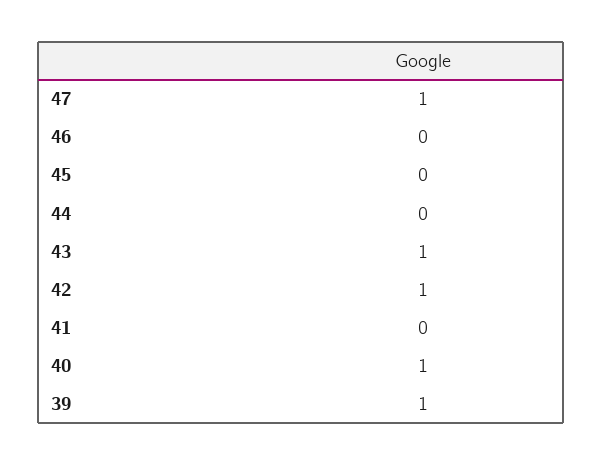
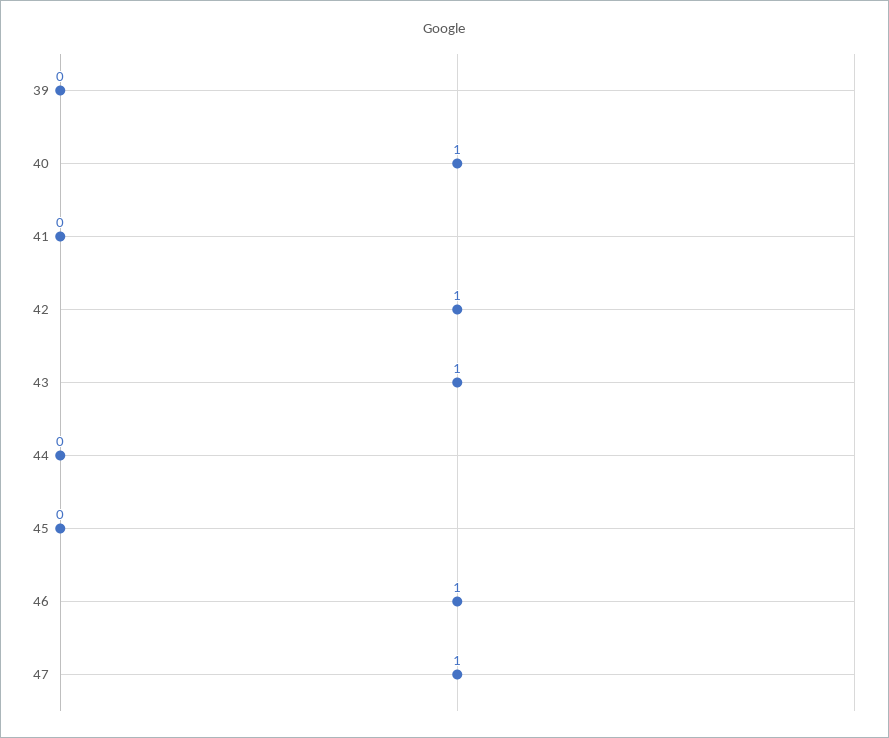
  {
    "47": 1,
-   "46": 0,
+   "46": 1,
    "45": 0,
    "44": 0,
    "43": 1,
    "42": 1,
    "41": 0,
    "40": 1,
-   "39": 1
+   "39": 0
  }

